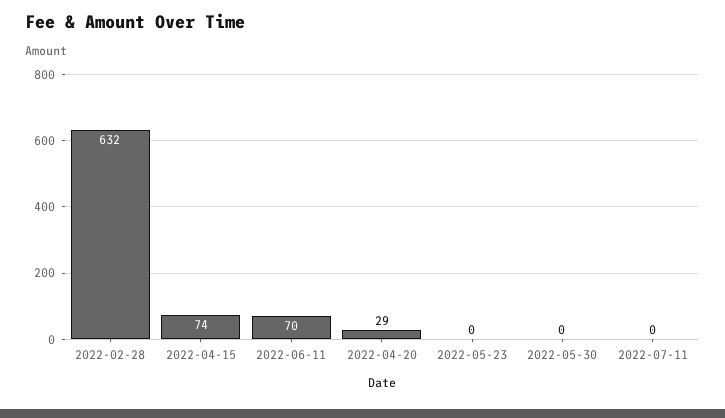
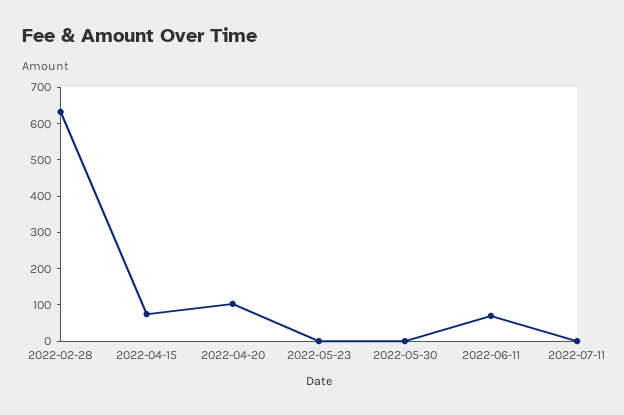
  {
    "2022-02-28": 632,
    "2022-04-15": 74,
    "2022-06-11": 70,
-   "2022-04-20": 29,
+   "2022-04-20": 100,
    "2022-05-23": 0,
    "2022-05-30": 0,
    "2022-07-11": 0
  }

